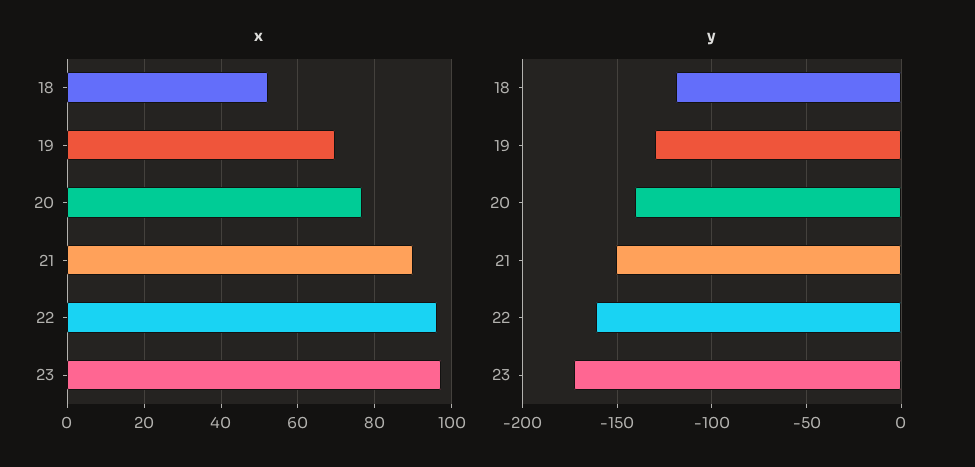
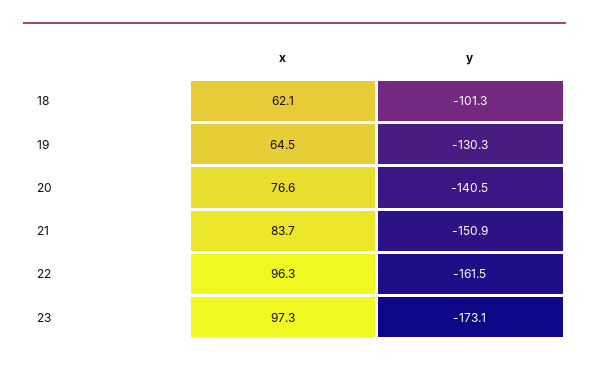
  {
    "x": {
-     "18": 52,
+     "18": 62.1,
-     "19": 70,
+     "19": 64.5,
      "20": 76.6,
-     "21": 90,
+     "21": 83.7,
      "22": 96.3,
      "23": 97.3
    },
    "y": {
-     "18": -120,
+     "18": -101.3,
      "19": -130.3,
      "20": -140.5,
      "21": -150.9,
      "22": -161.5,
      "23": -173.1
    }
  }

